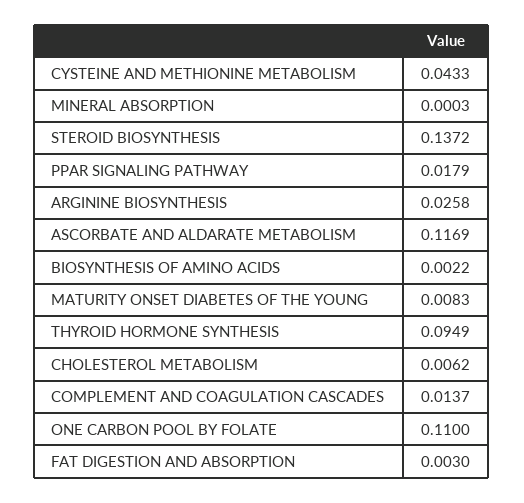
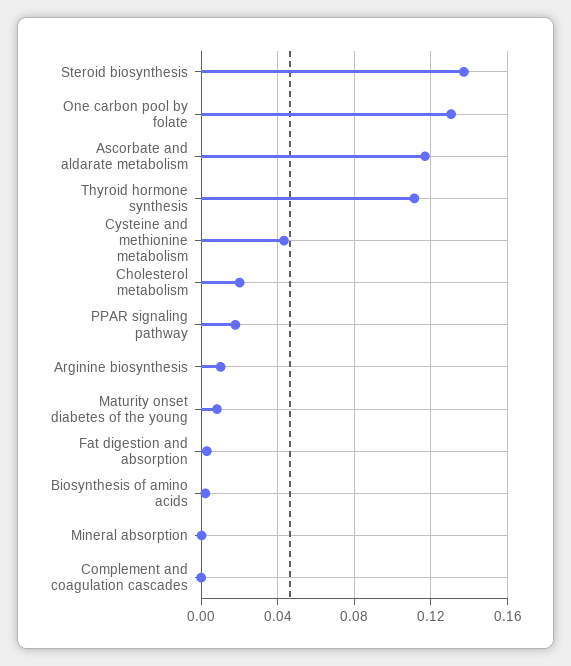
  {
    "CYSTEINE AND METHIONINE METABOLISM": 0.0433,
    "MINERAL ABSORPTION": 0.0003,
    "STEROID BIOSYNTHESIS": 0.1372,
    "PPAR SIGNALING PATHWAY": 0.0179,
-   "ARGININE BIOSYNTHESIS": 0.0258,
+   "ARGININE BIOSYNTHESIS": 0.01,
    "ASCORBATE AND ALDARATE METABOLISM": 0.1169,
    "BIOSYNTHESIS OF AMINO ACIDS": 0.0022,
    "MATURITY ONSET DIABETES OF THE YOUNG": 0.0083,
-   "THYROID HORMONE SYNTHESIS": 0.0949,
+   "THYROID HORMONE SYNTHESIS": 0.11,
-   "CHOLESTEROL METABOLISM": 0.0062,
+   "CHOLESTEROL METABOLISM": 0.02,
-   "COMPLEMENT AND COAGULATION CASCADES": 0.0137,
+   "COMPLEMENT AND COAGULATION CASCADES": 0,
-   "ONE CARBON POOL BY FOLATE": 0.11,
+   "ONE CARBON POOL BY FOLATE": 0.13,
    "FAT DIGESTION AND ABSORPTION": 0.003
  }

